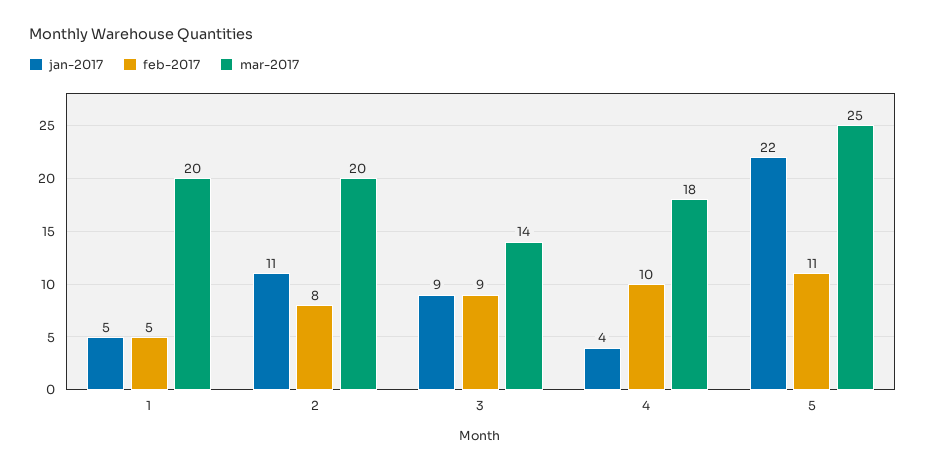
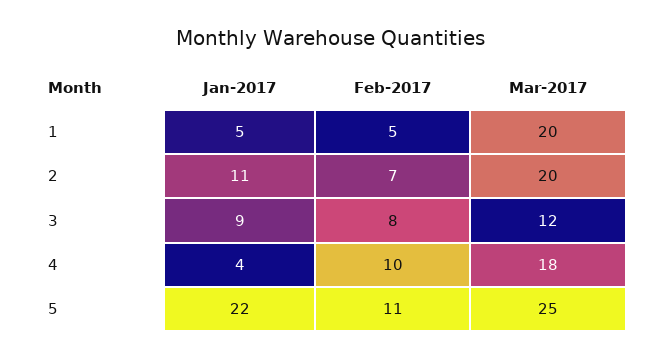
  {
    "jan-2017": {
      "1": 5,
      "2": 11,
      "3": 9,
      "4": 4,
      "5": 22
    },
    "feb-2017": {
      "1": 5,
-     "2": 8,
+     "2": 7,
-     "3": 9,
+     "3": 8,
      "4": 10,
      "5": 11
    },
    "mar-2017": {
      "1": 20,
      "2": 20,
-     "3": 14,
+     "3": 12,
      "4": 18,
      "5": 25
    }
  }

